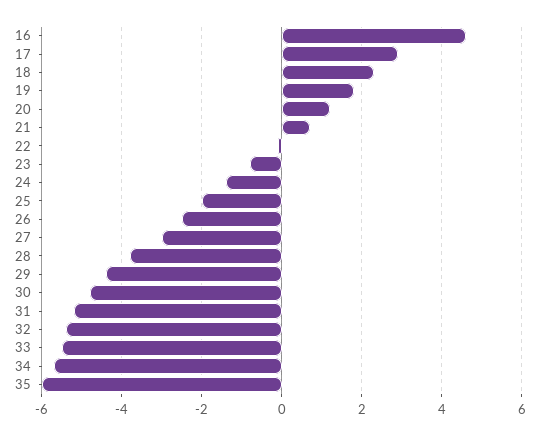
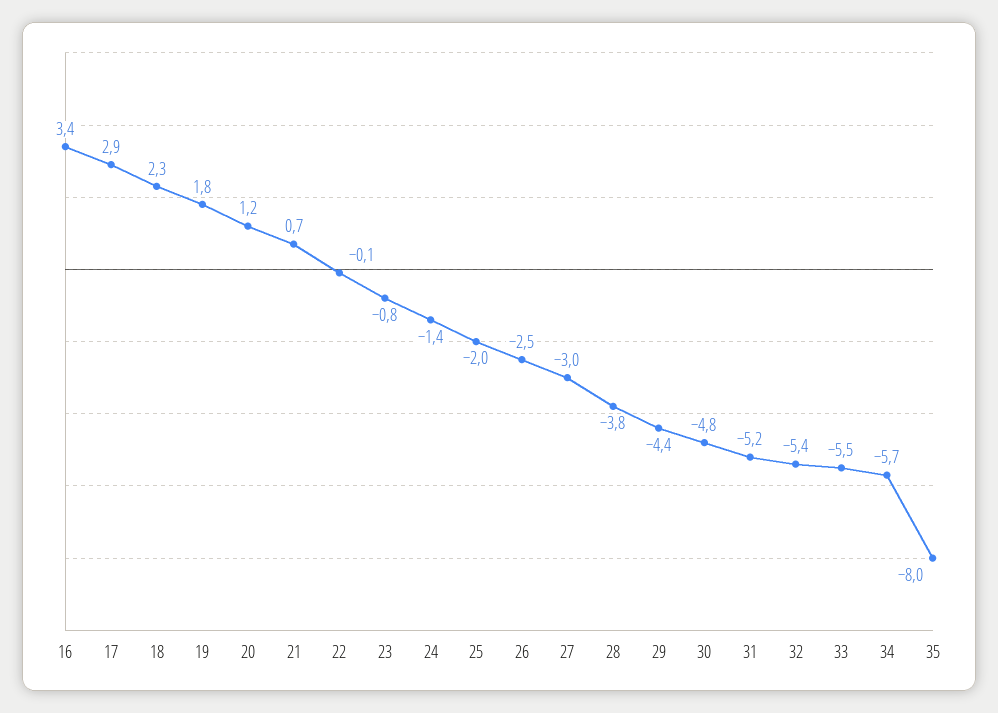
  {
-   "16": 4.5,
+   "16": 3.4,
    "17": 2.9,
    "18": 2.3,
    "19": 1.8,
    "20": 1.2,
    "21": 0.7,
    "22": -0.1,
    "23": -0.8,
    "24": -1.4,
    "25": -2,
    "26": -2.5,
    "27": -3,
    "28": -3.8,
    "29": -4.4,
    "30": -4.8,
    "31": -5.2,
    "32": -5.4,
    "33": -5.5,
    "34": -5.7,
-   "35": -6
+   "35": -8
  }

